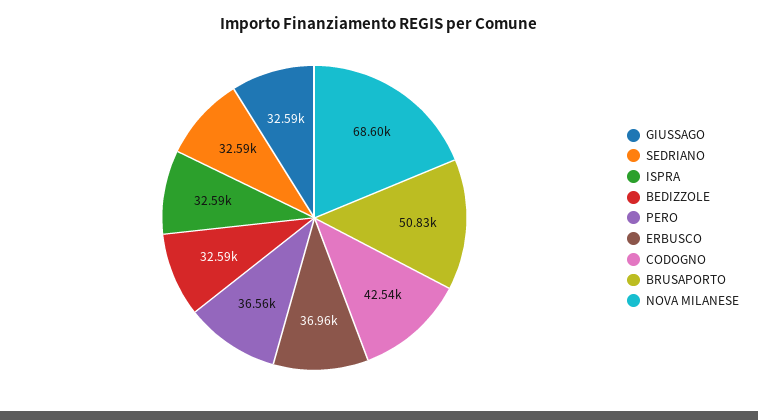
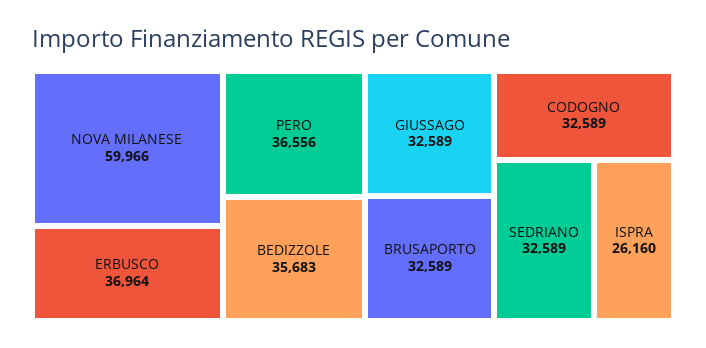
  {
    "GIUSSAGO": 32589,
    "SEDRIANO": 32589,
-   "ISPRA": 32590,
+   "ISPRA": 26160,
-   "BEDIZZOLE": 32590,
+   "BEDIZZOLE": 35683,
    "PERO": 36556,
    "ERBUSCO": 36964,
-   "CODOGNO": 42540,
+   "CODOGNO": 32589,
-   "BRUSAPORTO": 50830,
+   "BRUSAPORTO": 32589,
-   "NOVA MILANESE": 68600
+   "NOVA MILANESE": 59966
  }

